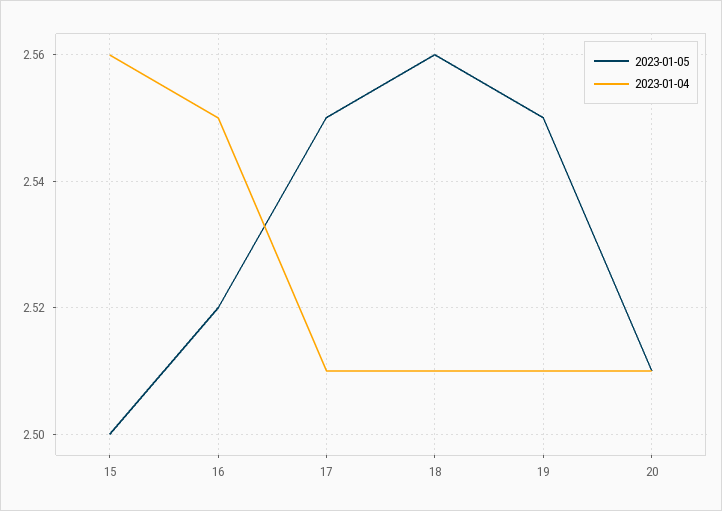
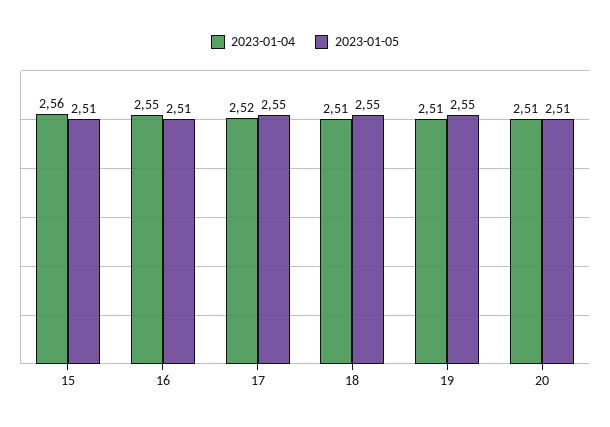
  {
    "2023-01-05": {
-     "15": 2.5,
+     "15": 2.51,
-     "16": 2.52,
+     "16": 2.51,
      "17": 2.55,
-     "18": 2.56,
+     "18": 2.55,
      "19": 2.55,
      "20": 2.51
    },
    "2023-01-04": {
      "15": 2.56,
      "16": 2.55,
-     "17": 2.51,
+     "17": 2.52,
      "18": 2.51,
      "19": 2.51,
      "20": 2.51
    }
  }

